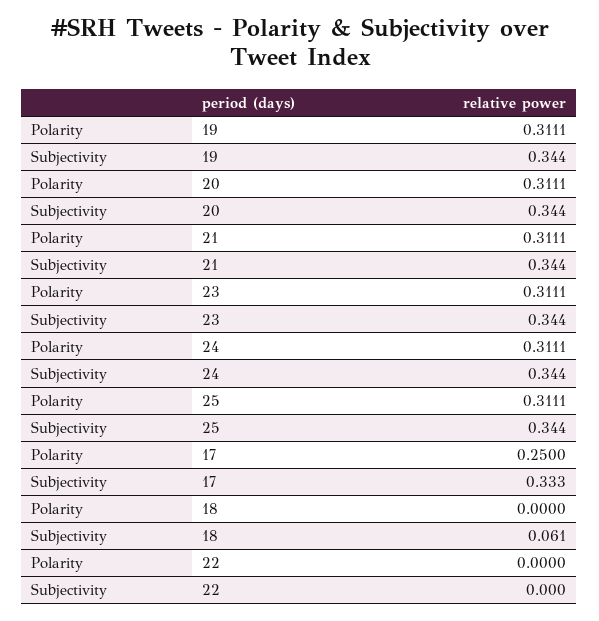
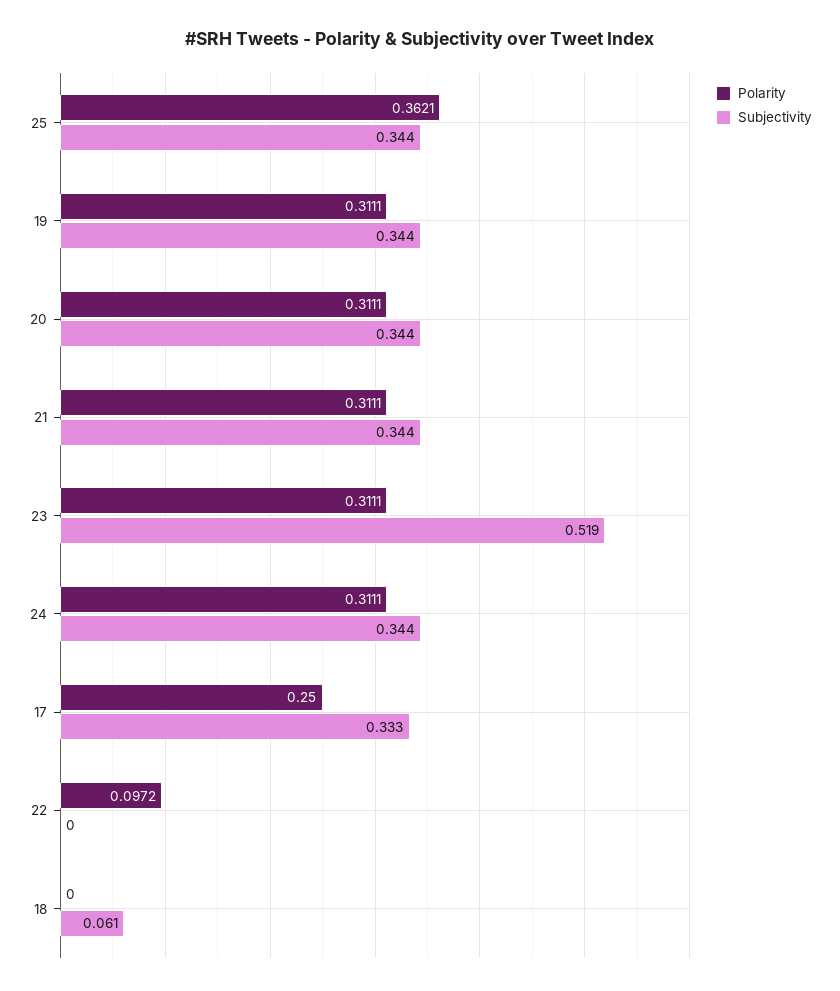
  {
    "Polarity": {
      "19": 0.3111,
      "20": 0.3111,
      "21": 0.3111,
      "23": 0.3111,
      "24": 0.3111,
-     "25": 0.3111,
+     "25": 0.3621,
      "17": 0.25,
      "18": 0,
-     "22": 0
+     "22": 0.0972
    },
    "Subjectivity": {
      "19": 0.344,
      "20": 0.344,
      "21": 0.344,
-     "23": 0.344,
+     "23": 0.519,
      "24": 0.344,
      "25": 0.344,
      "17": 0.333,
      "18": 0.061,
      "22": 0
    }
  }

